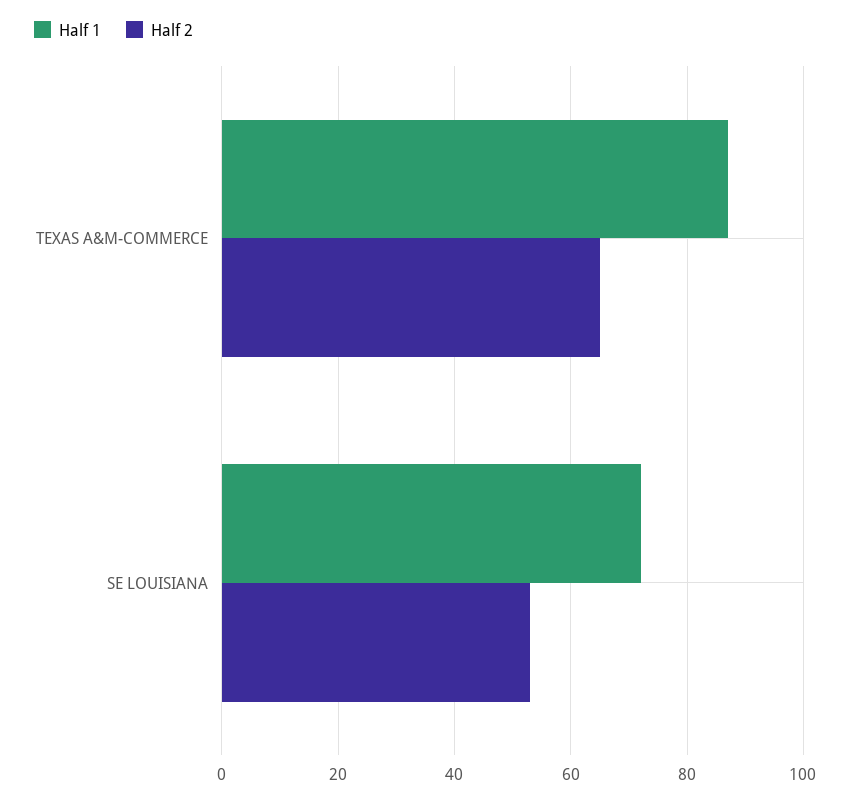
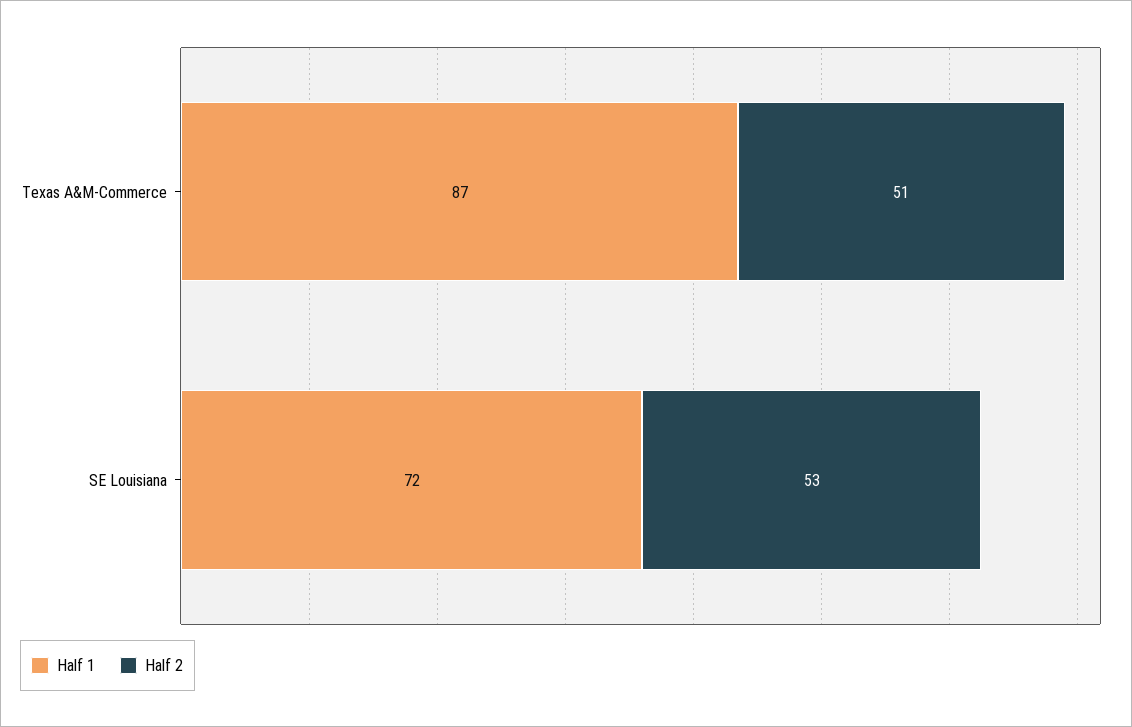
  {
    "Half 1": {
      "TEXAS A&M-COMMERCE": 87,
      "SE LOUISIANA": 72
    },
    "Half 2": {
-     "TEXAS A&M-COMMERCE": 65,
+     "TEXAS A&M-COMMERCE": 51,
      "SE LOUISIANA": 53
    }
  }

